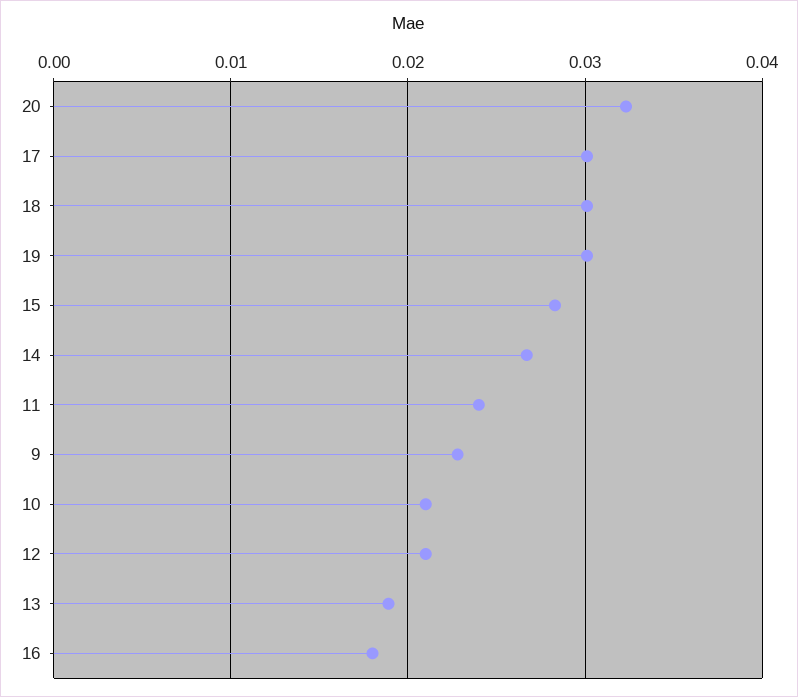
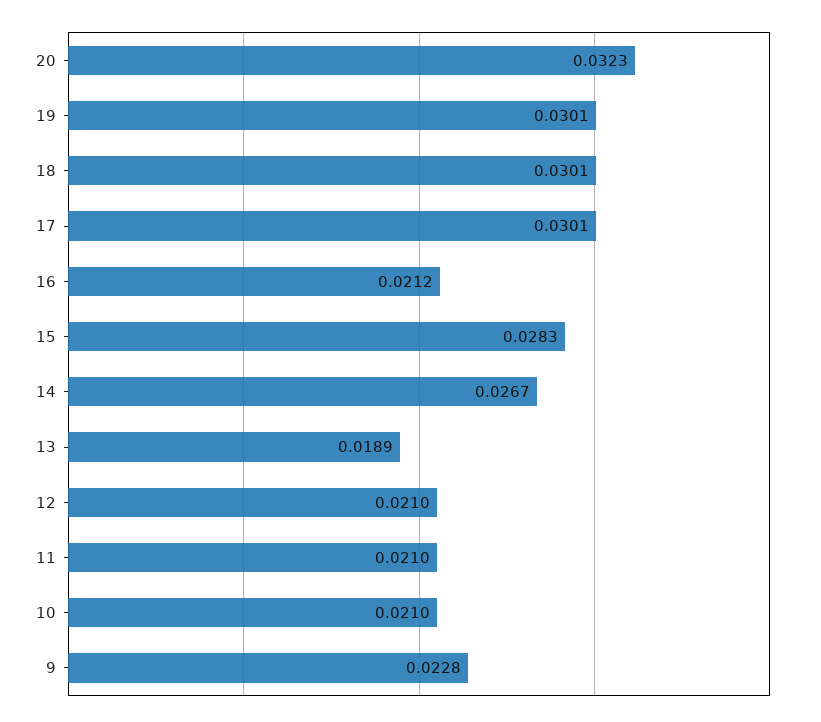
  {
    "20": 0.0323,
    "17": 0.0301,
    "18": 0.0301,
    "19": 0.0301,
    "15": 0.0283,
    "14": 0.0267,
-   "11": 0.024,
+   "11": 0.021,
    "9": 0.0228,
    "10": 0.021,
    "12": 0.021,
    "13": 0.0189,
-   "16": 0.018
+   "16": 0.0212
  }

